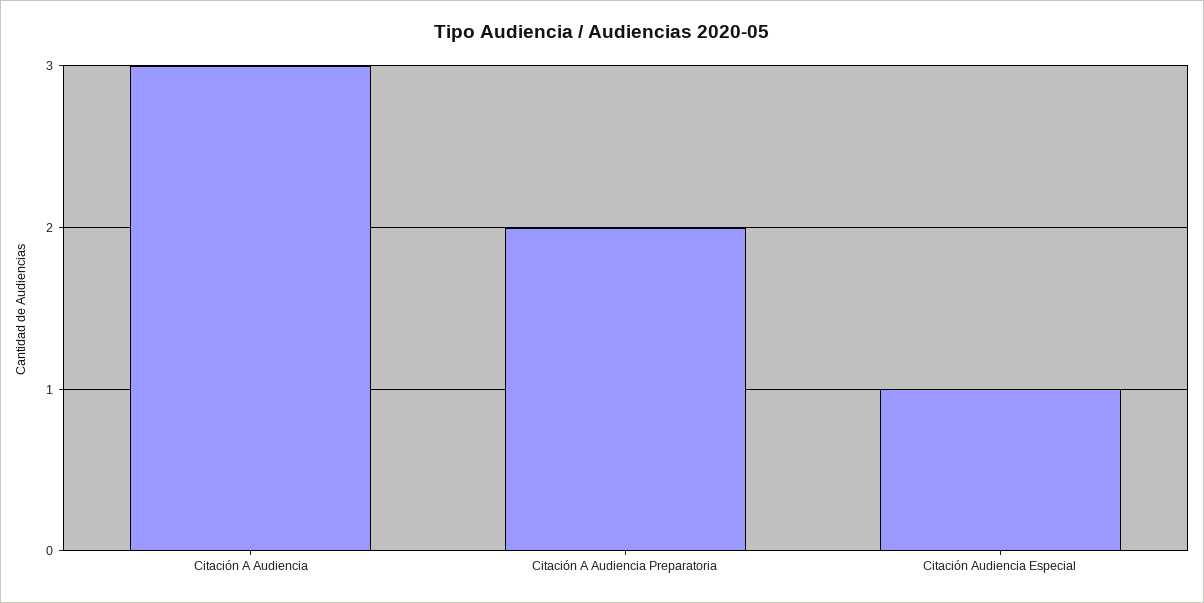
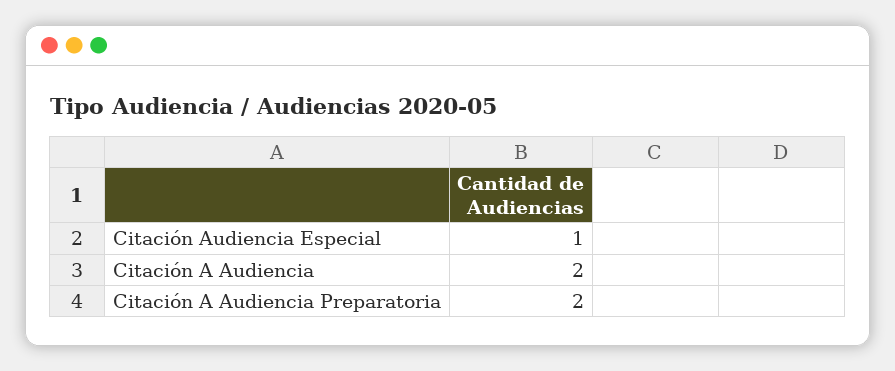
  {
-   "Citación A Audiencia": 3,
+   "Citación A Audiencia": 2,
    "Citación A Audiencia Preparatoria": 2,
    "Citación Audiencia Especial": 1
  }

